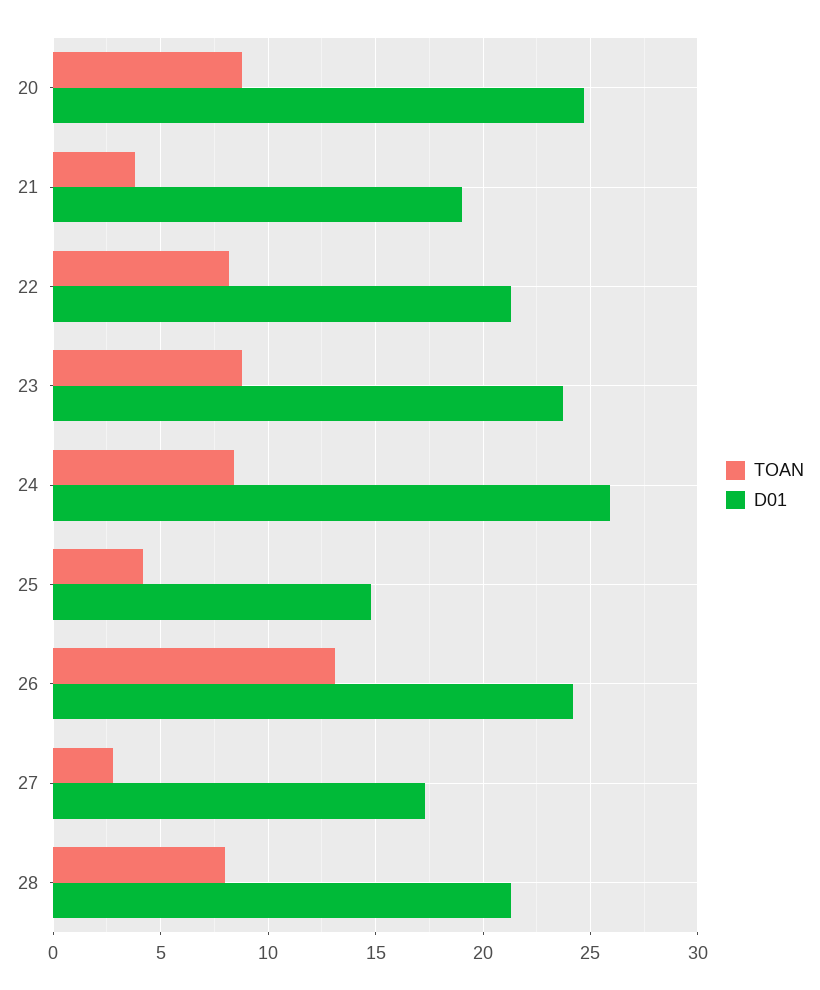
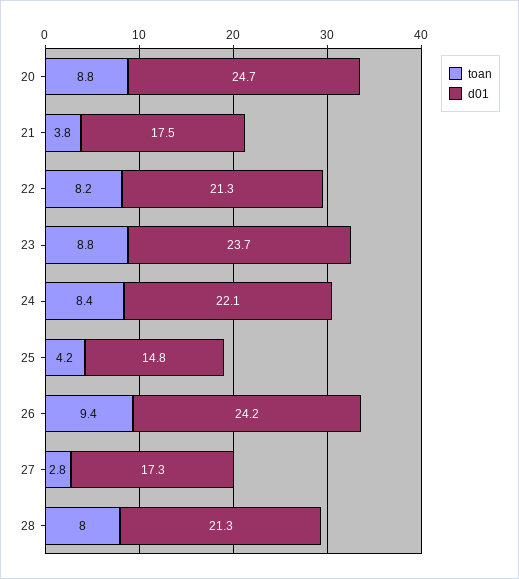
  {
    "TOAN": {
      "20": 8.8,
      "21": 3.8,
      "22": 8.2,
      "23": 8.8,
      "24": 8.4,
      "25": 4.2,
-     "26": 13,
+     "26": 9.4,
      "27": 2.8,
      "28": 8
    },
    "D01": {
      "20": 24.7,
-     "21": 19,
+     "21": 17.5,
      "22": 21.3,
      "23": 23.7,
-     "24": 26,
+     "24": 22.1,
      "25": 14.8,
      "26": 24.2,
      "27": 17.3,
      "28": 21.3
    }
  }

